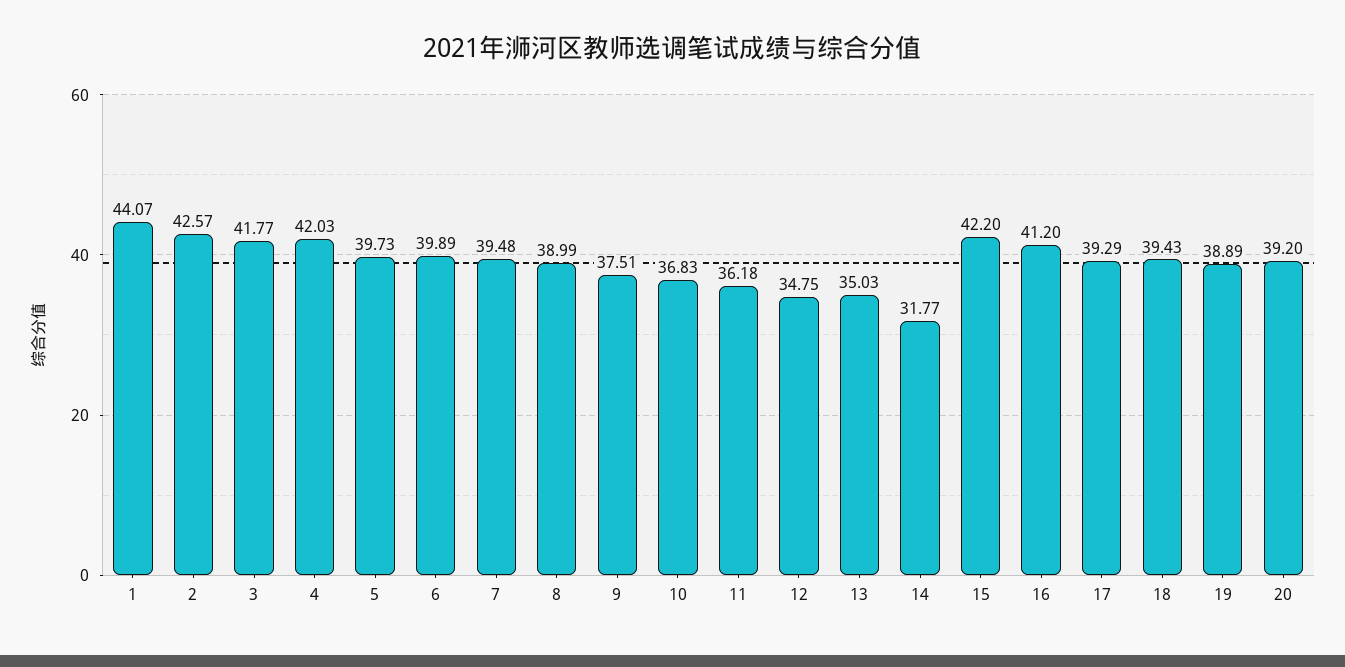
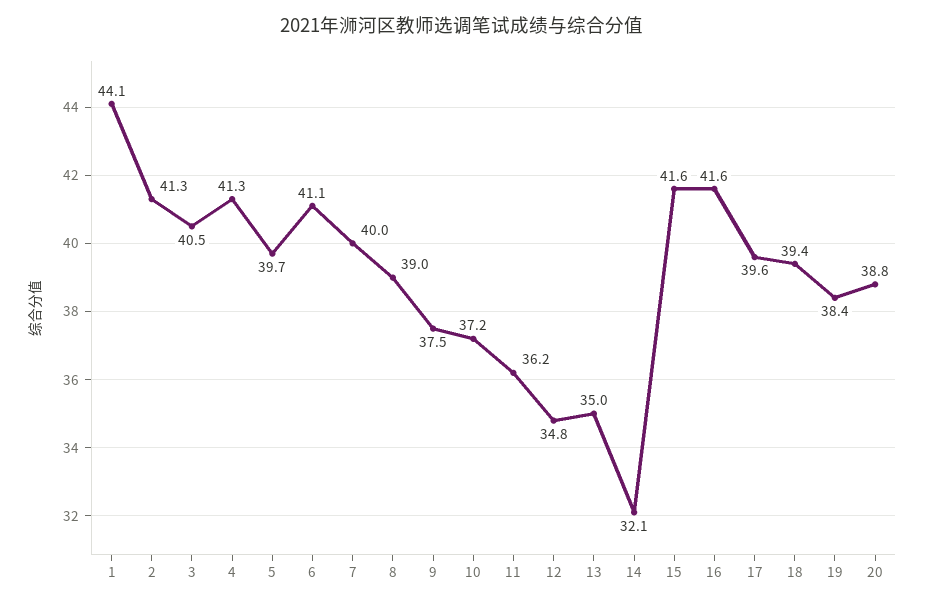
  {
    "1": 44.07,
-   "2": 42.57,
+   "2": 41.3,
-   "3": 41.77,
+   "3": 40.5,
-   "4": 42.03,
+   "4": 41.3,
    "5": 39.73,
-   "6": 39.89,
+   "6": 41.1,
-   "7": 39.48,
+   "7": 40,
    "8": 38.99,
    "9": 37.51,
-   "10": 36.83,
+   "10": 37.2,
    "11": 36.18,
    "12": 34.75,
    "13": 35.03,
-   "14": 31.77,
+   "14": 32.1,
-   "15": 42.2,
+   "15": 41.6,
-   "16": 41.2,
+   "16": 41.6,
-   "17": 39.29,
+   "17": 39.6,
    "18": 39.43,
-   "19": 38.89,
+   "19": 38.4,
-   "20": 39.2
+   "20": 38.8
  }

